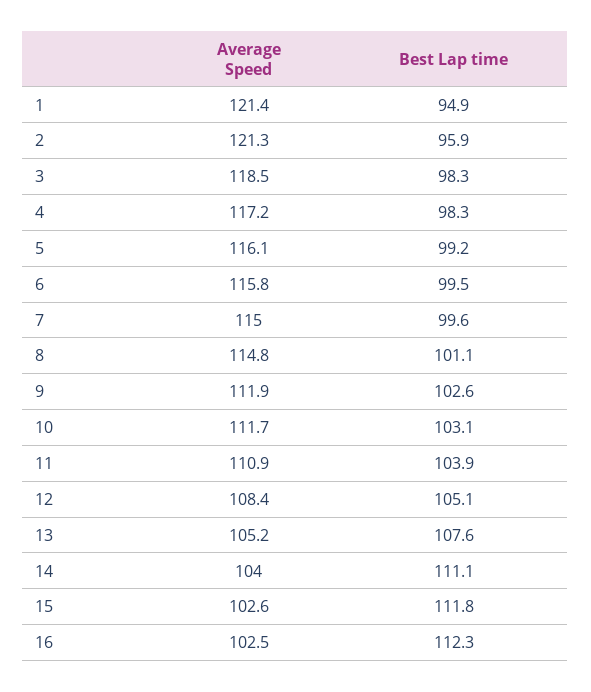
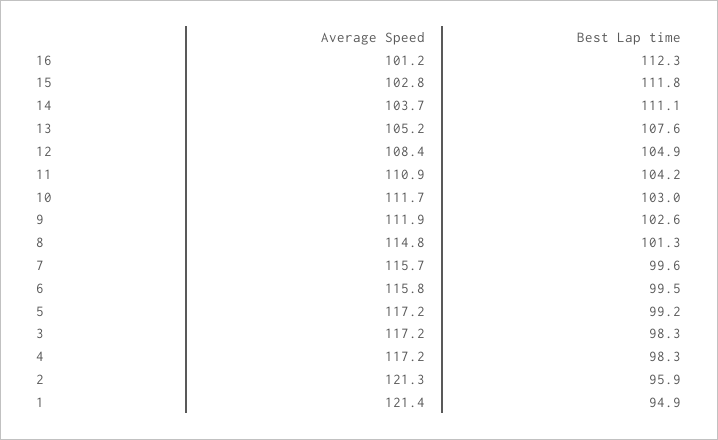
  {
    "Average Speed": {
      "1": 121.4,
      "2": 121.3,
-     "3": 118.5,
+     "3": 117.2,
      "4": 117.2,
-     "5": 116.1,
+     "5": 117.2,
      "6": 115.8,
-     "7": 115,
+     "7": 115.7,
      "8": 114.8,
      "9": 111.9,
      "10": 111.7,
      "11": 110.9,
      "12": 108.4,
      "13": 105.2,
-     "14": 104,
+     "14": 103.7,
-     "15": 102.6,
+     "15": 102.8,
-     "16": 102.5
+     "16": 101.2
    },
    "Best Lap time": {
      "1": 94.9,
      "2": 95.9,
      "3": 98.3,
      "4": 98.3,
      "5": 99.2,
      "6": 99.5,
      "7": 99.6,
-     "8": 101.1,
+     "8": 101.3,
      "9": 102.6,
-     "10": 103.1,
+     "10": 103,
-     "11": 103.9,
+     "11": 104.2,
-     "12": 105.1,
+     "12": 104.9,
      "13": 107.6,
      "14": 111.1,
      "15": 111.8,
      "16": 112.3
    }
  }

